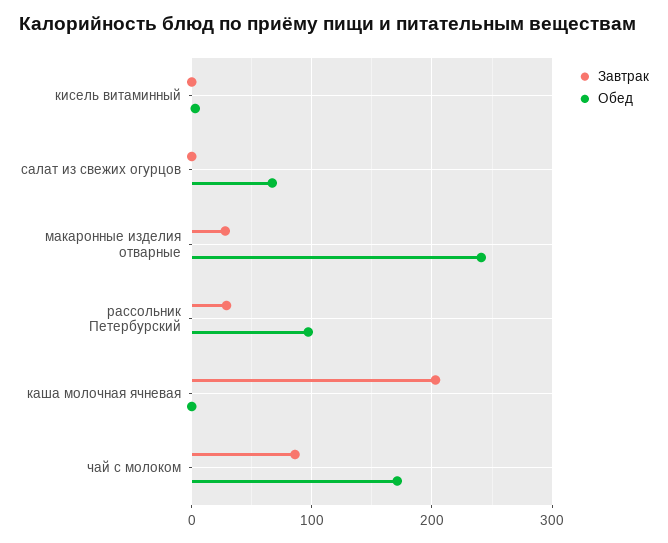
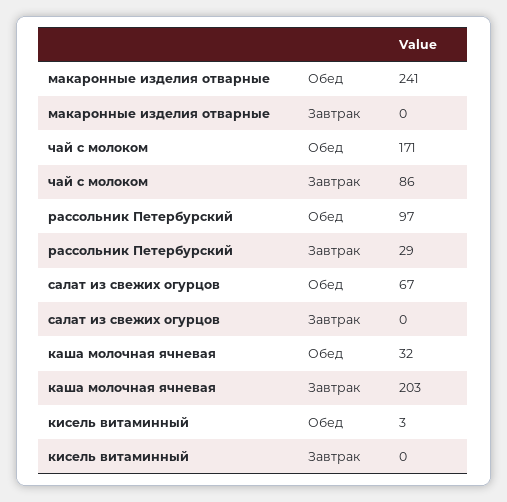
  {
    "Завтрак": {
      "кисель витаминный": 0,
      "салат из свежих огурцов": 0,
-     "макаронные изделия отварные": 30,
+     "макаронные изделия отварные": 0,
      "рассольник Петербурский": 29,
      "каша молочная ячневая": 203,
      "чай с молоком": 86
    },
    "Обед": {
      "кисель витаминный": 3,
      "салат из свежих огурцов": 67,
      "макаронные изделия отварные": 241,
      "рассольник Петербурский": 97,
-     "каша молочная ячневая": 0,
+     "каша молочная ячневая": 32,
      "чай с молоком": 171
    }
  }

